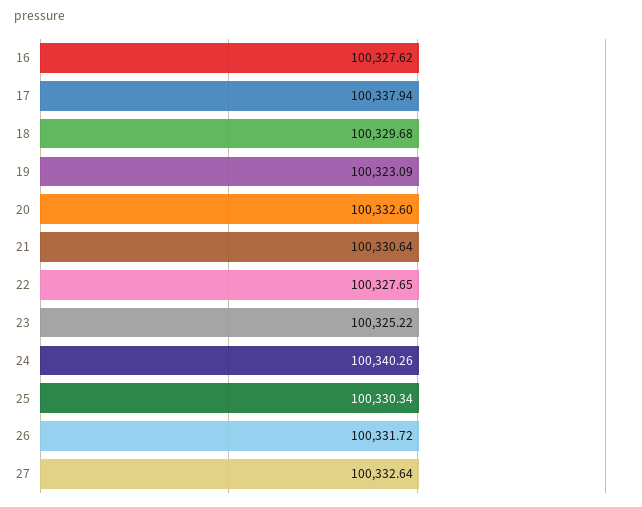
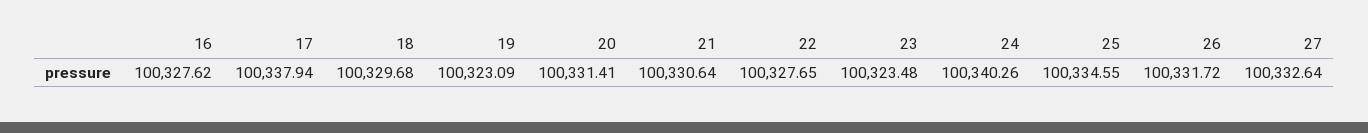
  {
    "16": 100327.62,
    "17": 100337.94,
    "18": 100329.68,
    "19": 100323.09,
-   "20": 100332.6,
+   "20": 100331.41,
    "21": 100330.64,
    "22": 100327.65,
-   "23": 100325.22,
+   "23": 100323.48,
    "24": 100340.26,
-   "25": 100330.34,
+   "25": 100334.55,
    "26": 100331.72,
    "27": 100332.64
  }

